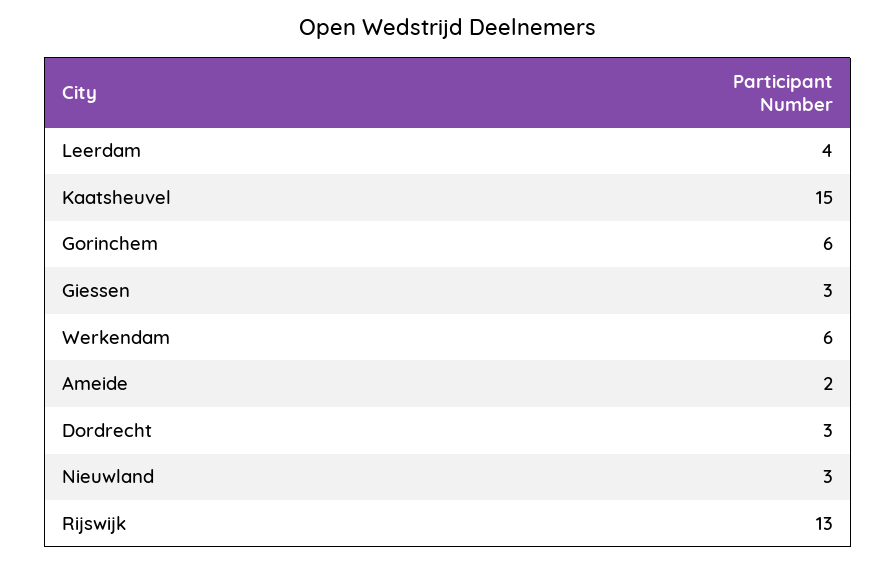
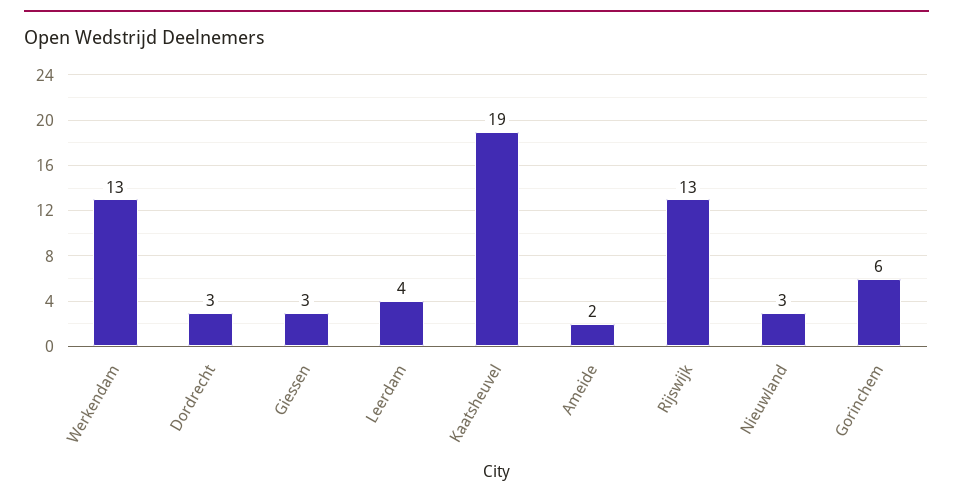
  {
    "Leerdam": 4,
-   "Kaatsheuvel": 15,
+   "Kaatsheuvel": 19,
    "Gorinchem": 6,
    "Giessen": 3,
-   "Werkendam": 6,
+   "Werkendam": 13,
    "Ameide": 2,
    "Dordrecht": 3,
    "Nieuwland": 3,
    "Rijswijk": 13
  }

